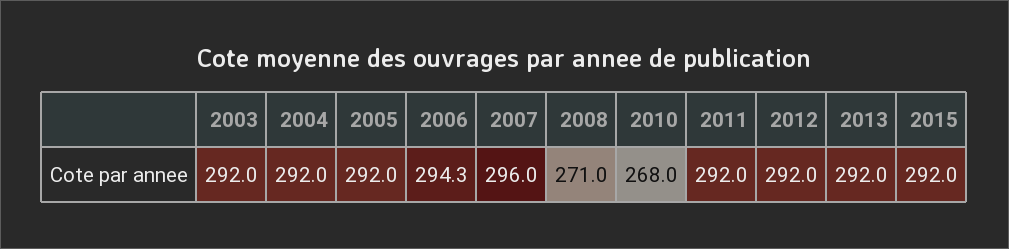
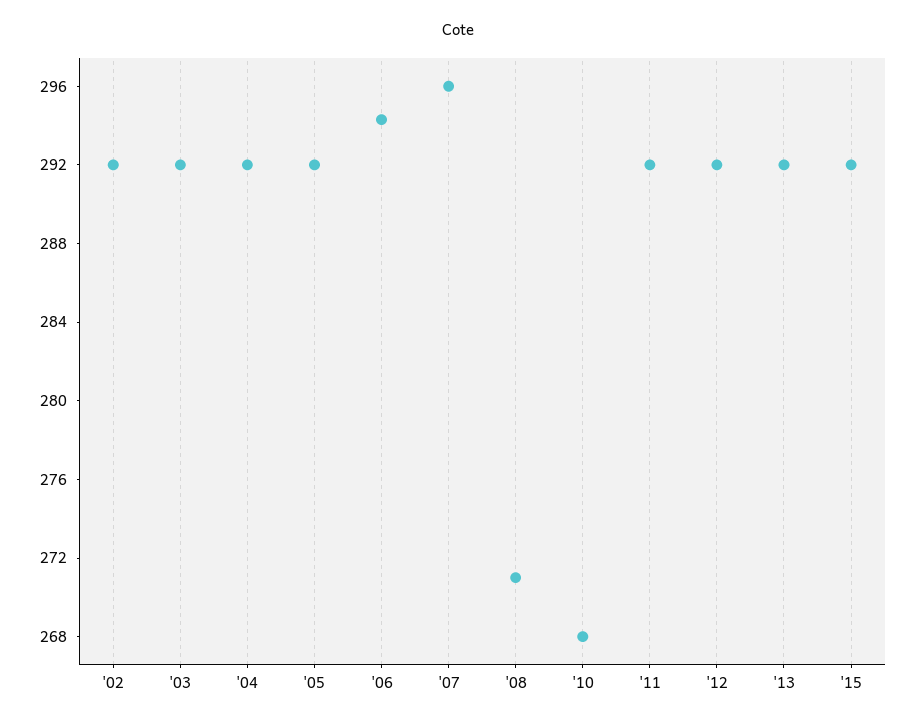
  {
    "2003": 292,
    "2004": 292,
    "2005": 292,
    "2006": 294.3,
    "2007": 296,
    "2008": 271,
    "2010": 268,
    "2011": 292,
    "2012": 292,
    "2013": 292,
-   "2015": 292
+   "2015": 292,
+   "'02": 292
  }

